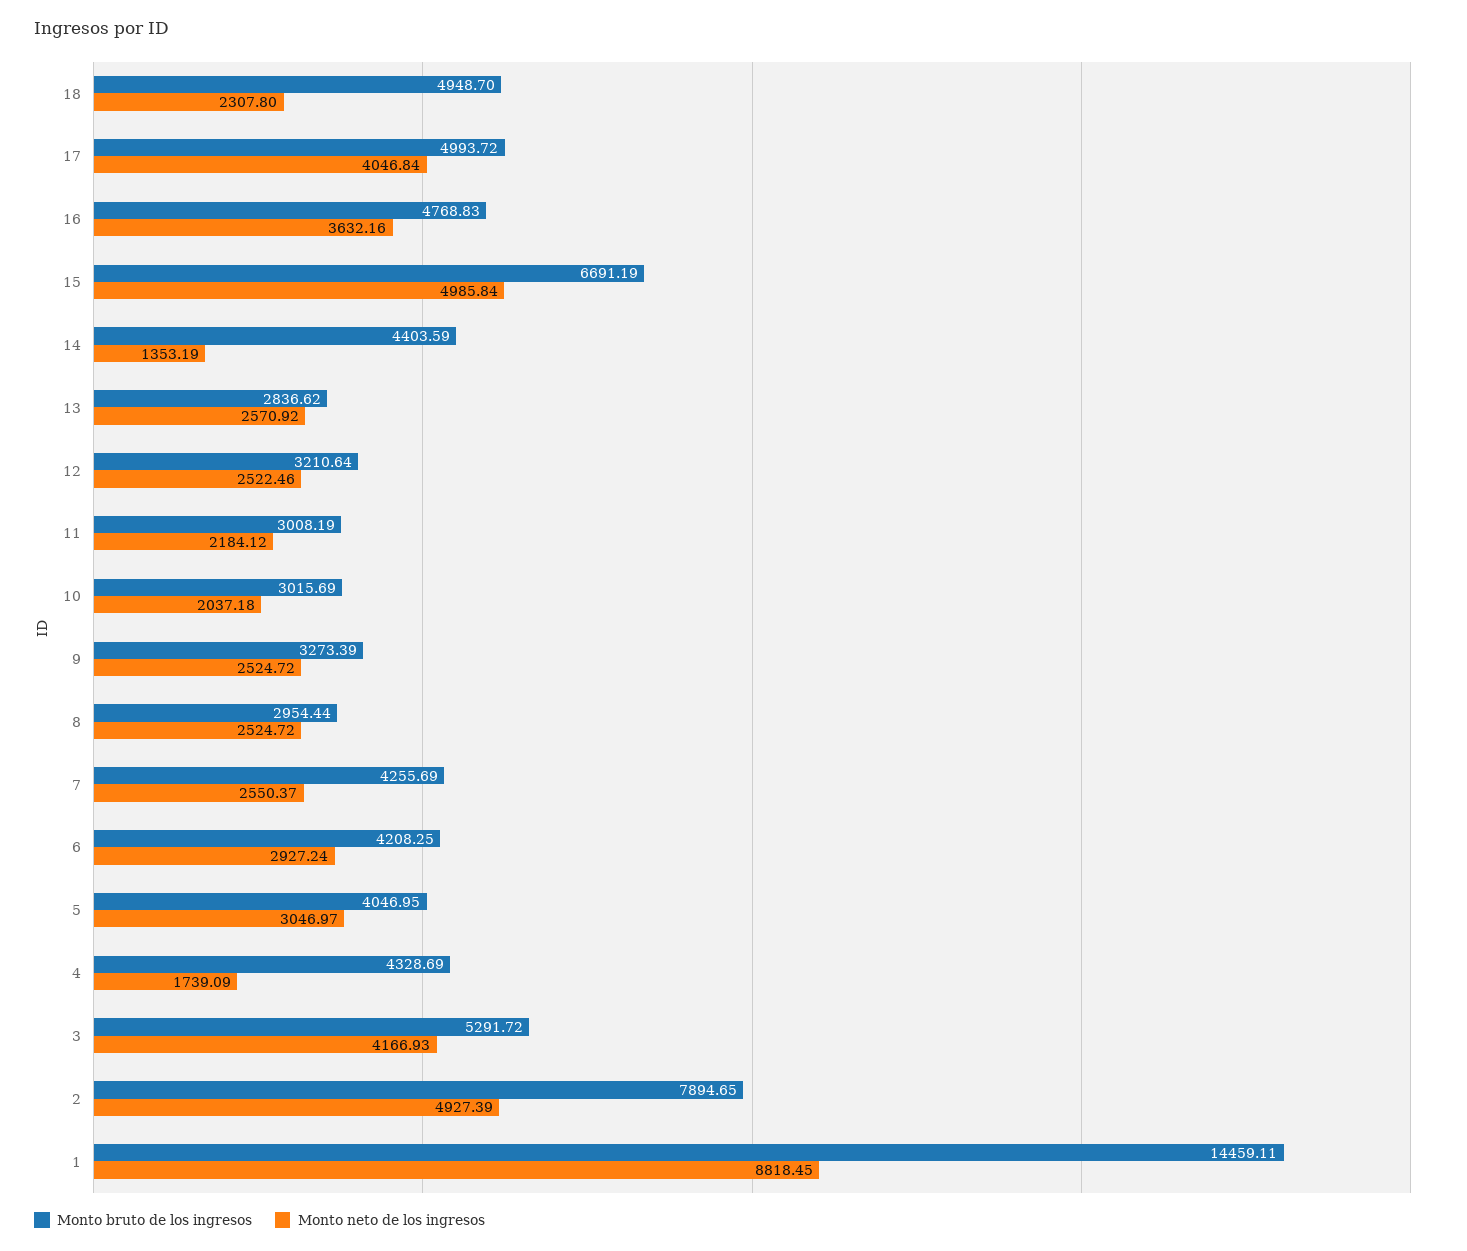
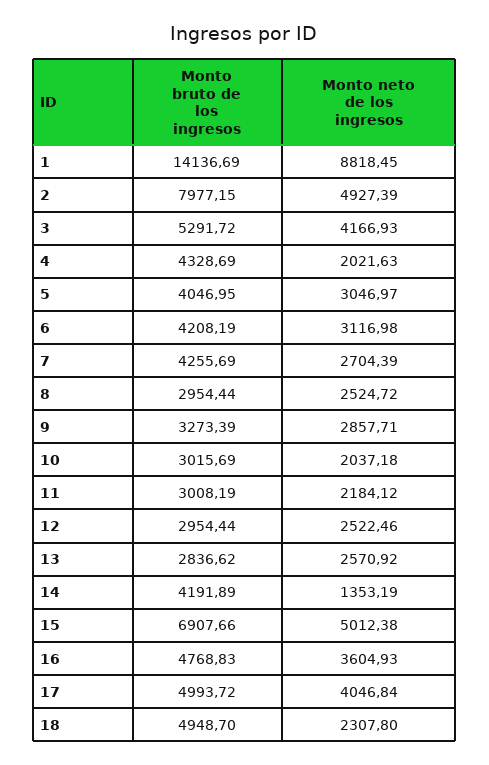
  {
    "Monto bruto de los ingresos": {
      "18": 4948.7,
      "17": 4993.72,
      "16": 4768.83,
-     "15": 6691.19,
+     "15": 6907.66,
-     "14": 4403.59,
+     "14": 4191.89,
      "13": 2836.62,
-     "12": 3210.64,
+     "12": 2954.44,
      "11": 3008.19,
      "10": 3015.69,
      "9": 3273.39,
      "8": 2954.44,
      "7": 4255.69,
-     "6": 4208.25,
+     "6": 4208.19,
      "5": 4046.95,
      "4": 4328.69,
      "3": 5291.72,
-     "2": 7894.65,
+     "2": 7977.15,
-     "1": 14459.11
+     "1": 14136.69
    },
    "Monto neto de los ingresos": {
      "18": 2307.8,
      "17": 4046.84,
-     "16": 3632.16,
+     "16": 3604.93,
-     "15": 4985.84,
+     "15": 5012.38,
      "14": 1353.19,
      "13": 2570.92,
      "12": 2522.46,
      "11": 2184.12,
      "10": 2037.18,
-     "9": 2524.72,
+     "9": 2857.71,
      "8": 2524.72,
-     "7": 2550.37,
+     "7": 2704.39,
-     "6": 2927.24,
+     "6": 3116.98,
      "5": 3046.97,
-     "4": 1739.09,
+     "4": 2021.63,
      "3": 4166.93,
      "2": 4927.39,
      "1": 8818.45
    }
  }

